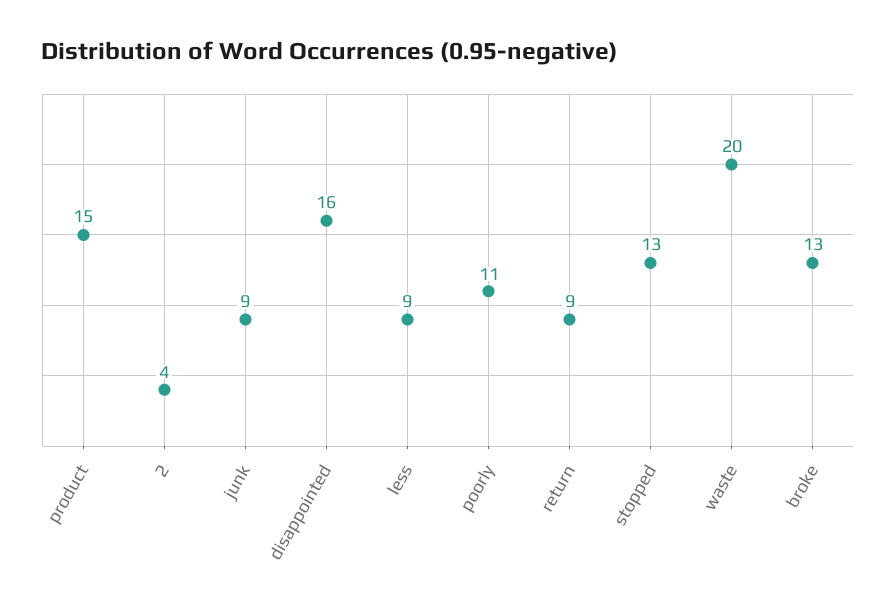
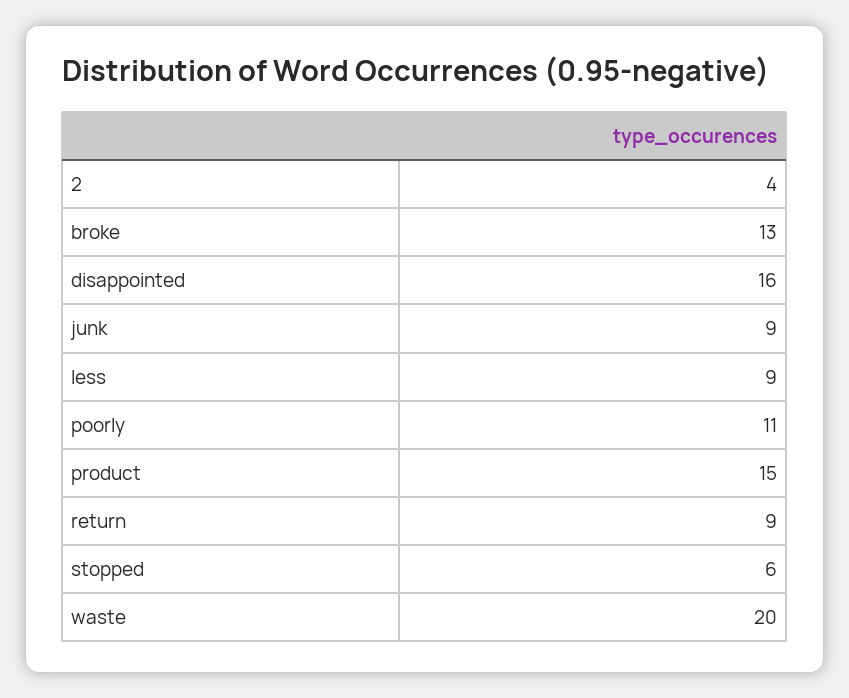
  {
    "product": 15,
    "2": 4,
    "junk": 9,
    "disappointed": 16,
    "less": 9,
    "poorly": 11,
    "return": 9,
-   "stopped": 13,
+   "stopped": 6,
    "waste": 20,
    "broke": 13
  }

